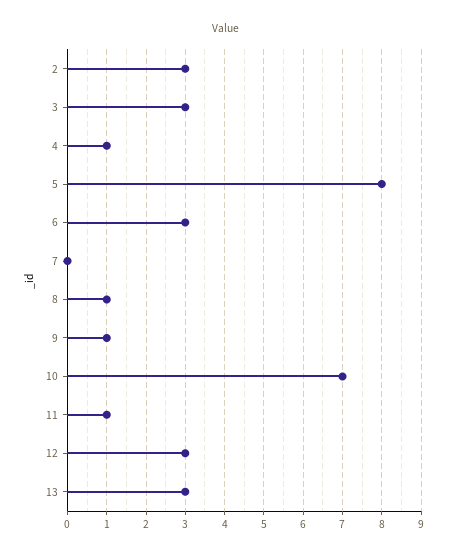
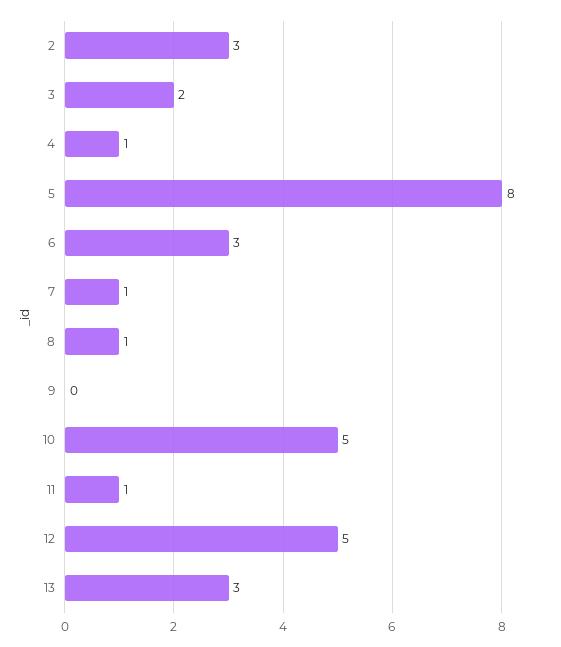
  {
    "2": 3,
-   "3": 3,
+   "3": 2,
    "4": 1,
    "5": 8,
    "6": 3,
-   "7": 0,
+   "7": 1,
    "8": 1,
-   "9": 1,
+   "9": 0,
-   "10": 7,
+   "10": 5,
    "11": 1,
-   "12": 3,
+   "12": 5,
    "13": 3
  }

